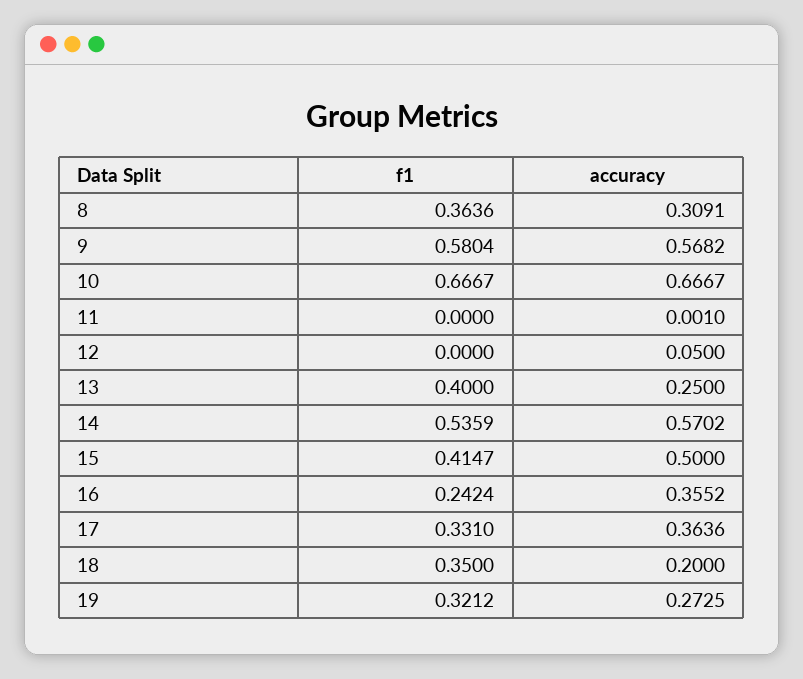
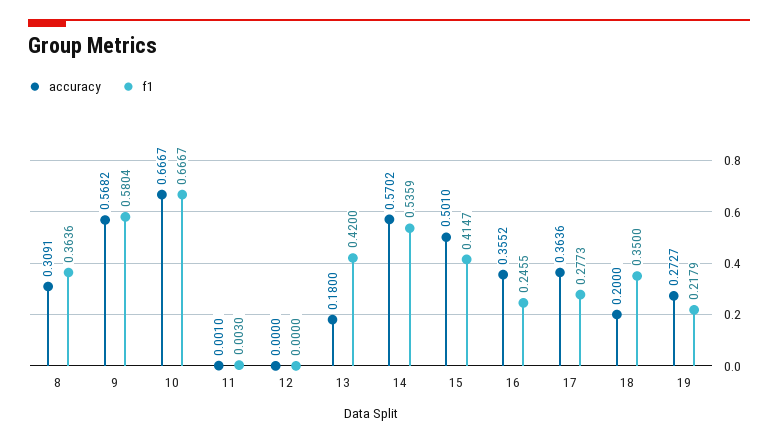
  {
    "f1": {
      "8": 0.3636,
      "9": 0.5804,
      "10": 0.6667,
-     "11": 0,
+     "11": 0.003,
      "12": 0,
-     "13": 0.4,
+     "13": 0.42,
      "14": 0.5359,
      "15": 0.4147,
-     "16": 0.2424,
+     "16": 0.2455,
-     "17": 0.331,
+     "17": 0.2773,
      "18": 0.35,
-     "19": 0.3212
+     "19": 0.2179
    },
    "accuracy": {
      "8": 0.3091,
      "9": 0.5682,
      "10": 0.6667,
      "11": 0.001,
-     "12": 0.05,
+     "12": 0,
-     "13": 0.25,
+     "13": 0.18,
      "14": 0.5702,
-     "15": 0.5,
+     "15": 0.501,
      "16": 0.3552,
      "17": 0.3636,
      "18": 0.2,
-     "19": 0.2725
+     "19": 0.2727
    }
  }

